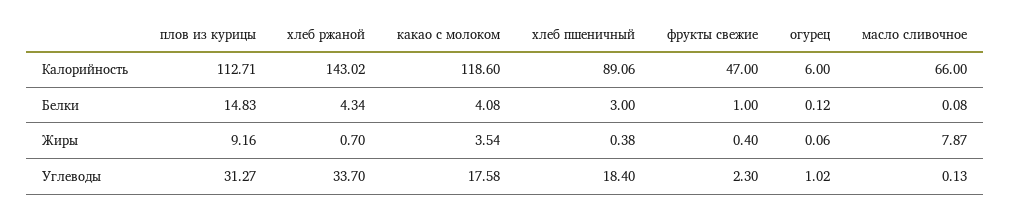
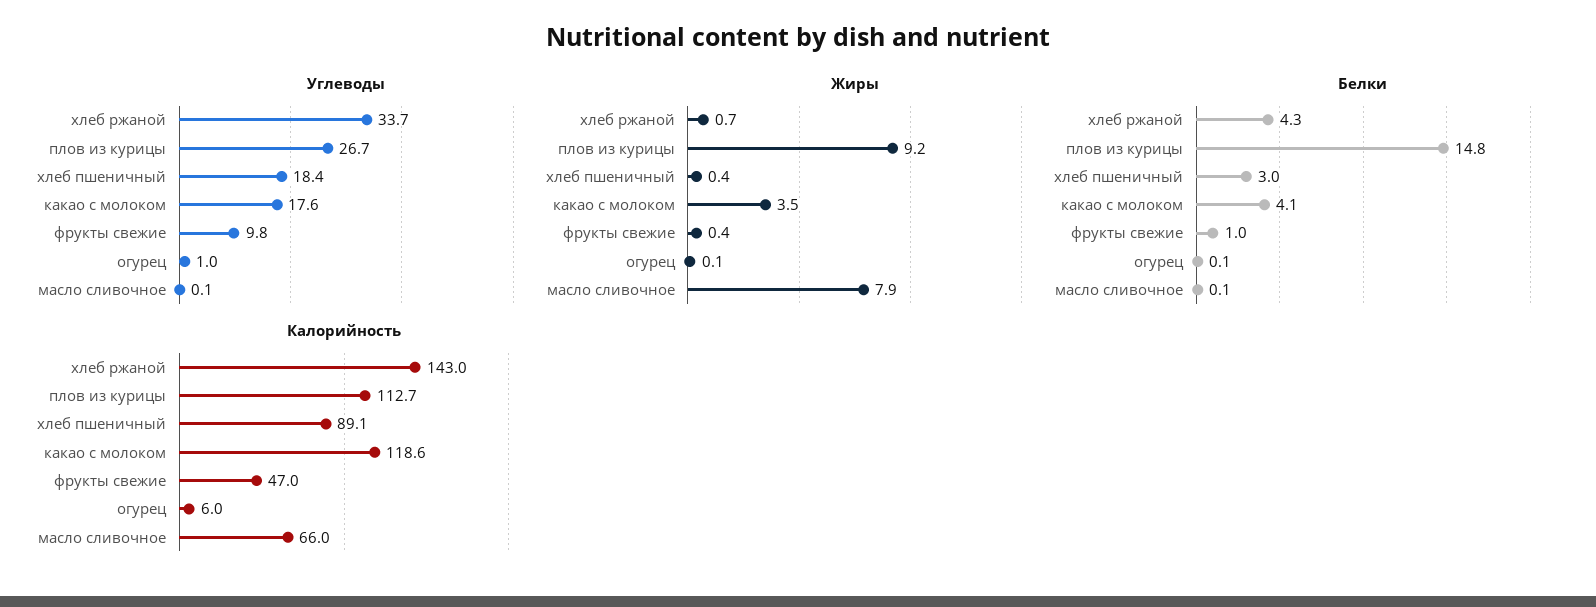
  {
    "Калорийность": {
      "плов из курицы": 112.71,
      "хлеб ржаной": 143.02,
      "какао с молоком": 118.6,
      "хлеб пшеничный": 89.06,
      "фрукты свежие": 47,
      "огурец": 6,
      "масло сливочное": 66
    },
    "Белки": {
      "плов из курицы": 14.83,
      "хлеб ржаной": 4.34,
      "какао с молоком": 4.08,
      "хлеб пшеничный": 3,
      "фрукты свежие": 1,
      "огурец": 0.12,
      "масло сливочное": 0.08
    },
    "Жиры": {
      "плов из курицы": 9.16,
      "хлеб ржаной": 0.7,
      "какао с молоком": 3.54,
      "хлеб пшеничный": 0.38,
      "фрукты свежие": 0.4,
      "огурец": 0.06,
      "масло сливочное": 7.87
    },
    "Углеводы": {
-     "плов из курицы": 31.27,
+     "плов из курицы": 26.7,
      "хлеб ржаной": 33.7,
      "какао с молоком": 17.58,
      "хлеб пшеничный": 18.4,
-     "фрукты свежие": 2.3,
+     "фрукты свежие": 9.8,
      "огурец": 1.02,
      "масло сливочное": 0.13
    }
  }

